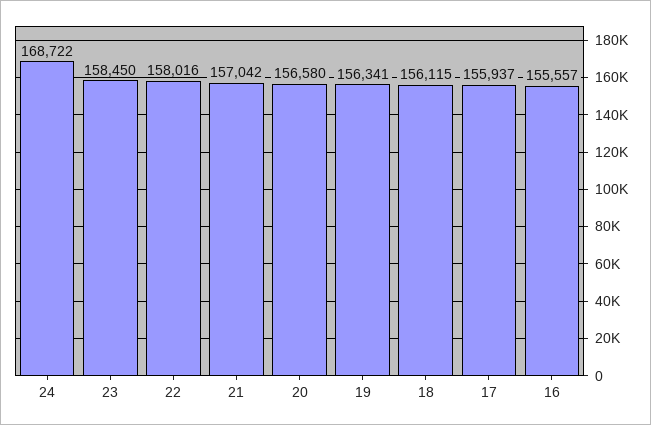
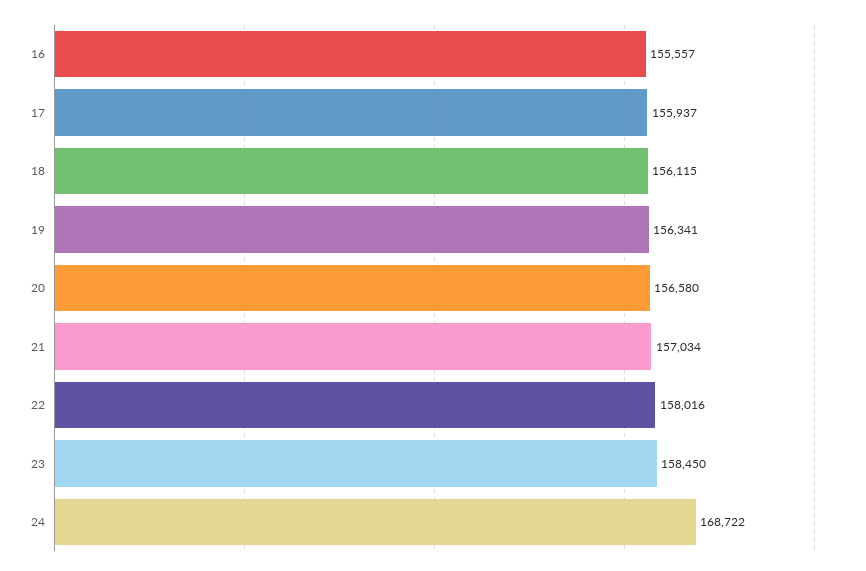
  {
    "24": 168722,
    "23": 158450,
    "22": 158016,
-   "21": 157042,
+   "21": 157034,
    "20": 156580,
    "19": 156341,
    "18": 156115,
    "17": 155937,
    "16": 155557
  }

